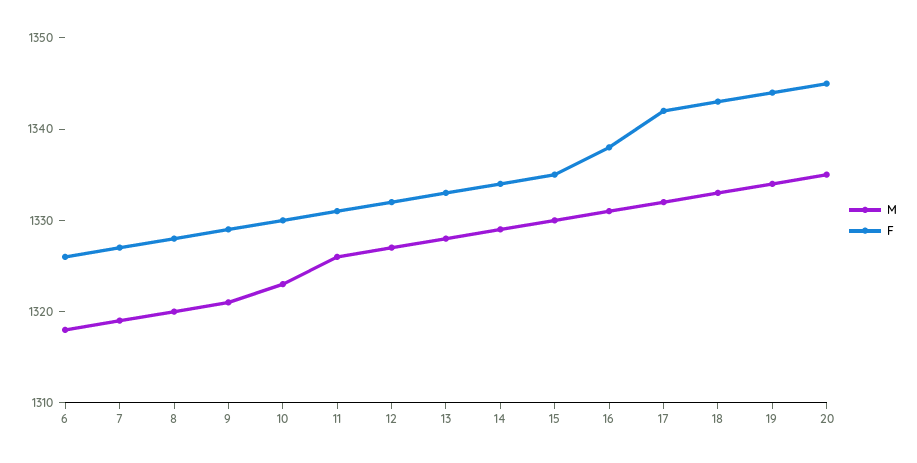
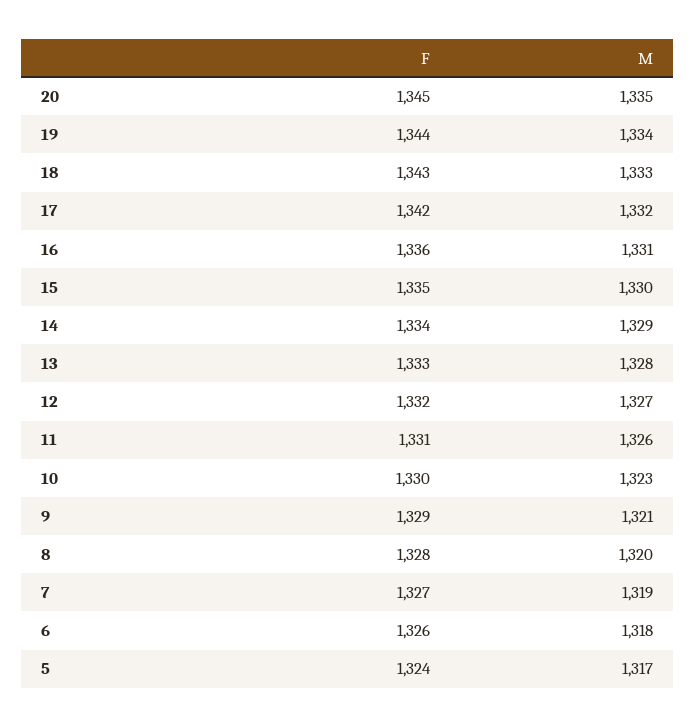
  {
    "M": {
      "6": 1318,
      "7": 1319,
      "8": 1320,
      "9": 1321,
      "10": 1323,
      "11": 1326,
      "12": 1327,
      "13": 1328,
      "14": 1329,
      "15": 1330,
      "16": 1331,
      "17": 1332,
      "18": 1333,
      "19": 1334,
-     "20": 1335
+     "20": 1335,
+     "5": 1317
    },
    "F": {
      "6": 1326,
      "7": 1327,
      "8": 1328,
      "9": 1329,
      "10": 1330,
      "11": 1331,
      "12": 1332,
      "13": 1333,
      "14": 1334,
      "15": 1335,
-     "16": 1338,
+     "16": 1336,
      "17": 1342,
      "18": 1343,
      "19": 1344,
-     "20": 1345
+     "20": 1345,
+     "5": 1324
    }
  }

